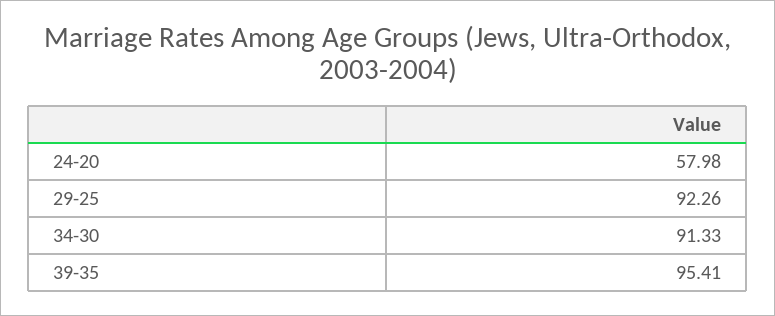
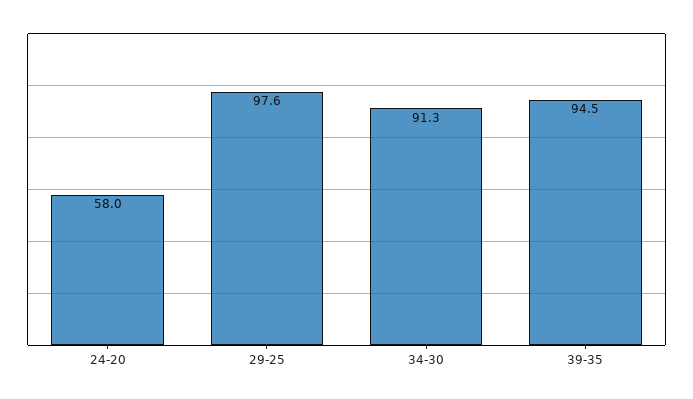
  {
    "24-20": 57.98,
-   "29-25": 92.26,
+   "29-25": 97.6,
    "34-30": 91.33,
-   "39-35": 95.41
+   "39-35": 94.5
  }

